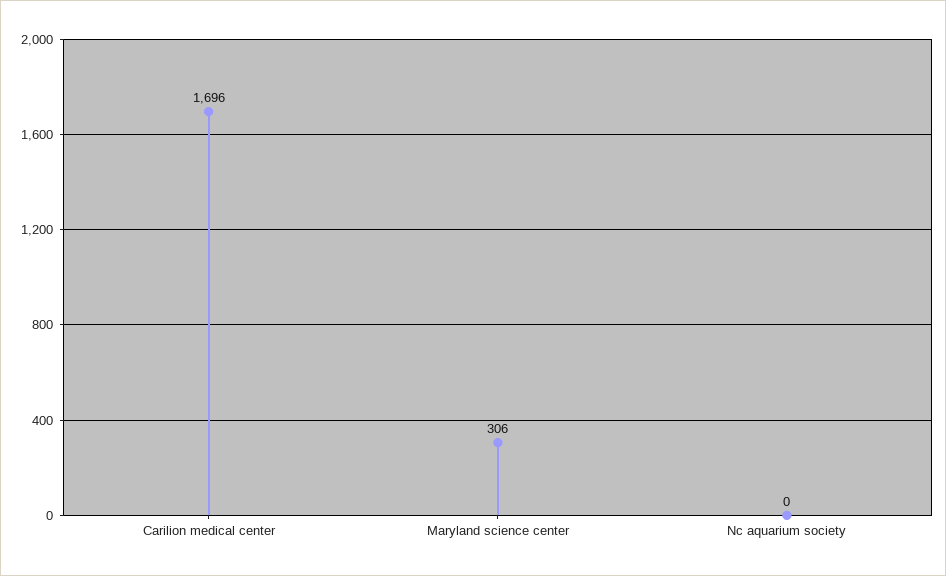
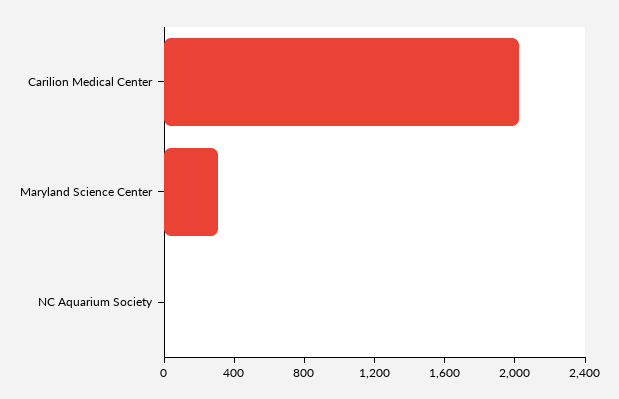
  {
-   "Carilion medical center": 1696,
+   "Carilion medical center": 2000,
    "Maryland science center": 306,
    "Nc aquarium society": 0
  }

